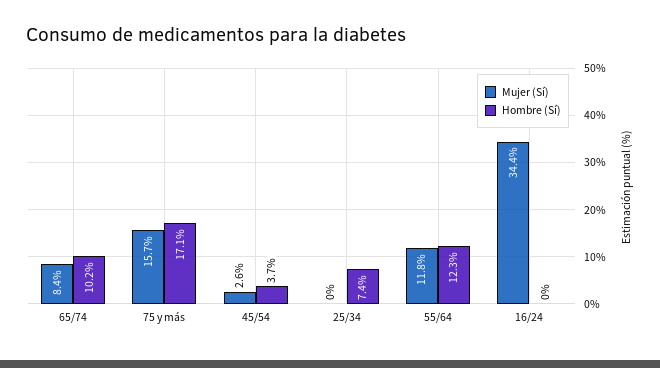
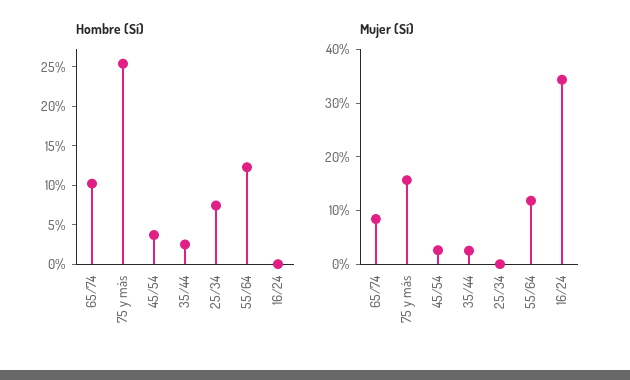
  {
    "Mujer (Sí)": {
      "65/74": 8.4,
      "75 y más": 15.7,
      "45/54": 2.6,
      "25/34": 0,
      "55/64": 11.8,
-     "16/24": 34.4
+     "16/24": 34.4,
+     "35/44": 2
    },
    "Hombre (Sí)": {
      "65/74": 10.2,
-     "75 y más": 17.1,
+     "75 y más": 25,
      "45/54": 3.7,
      "25/34": 7.4,
      "55/64": 12.3,
-     "16/24": 0
+     "16/24": 0,
+     "35/44": 2.5
    }
  }

